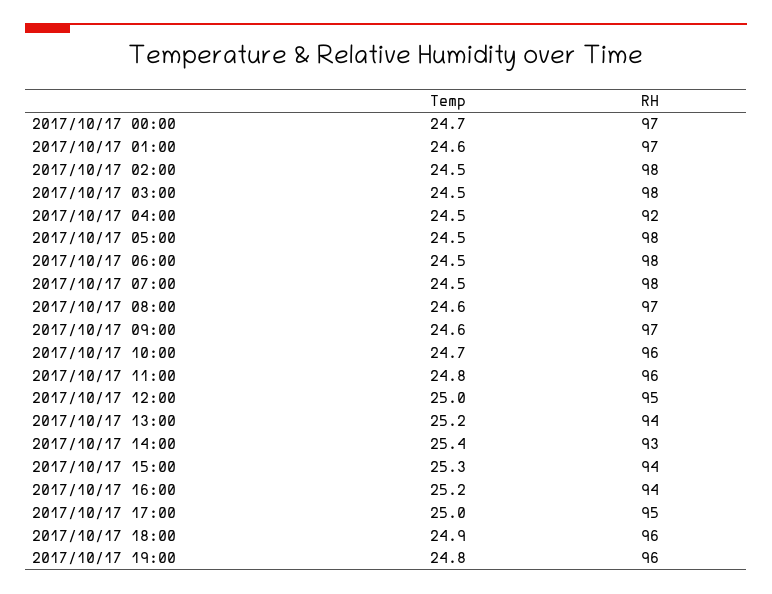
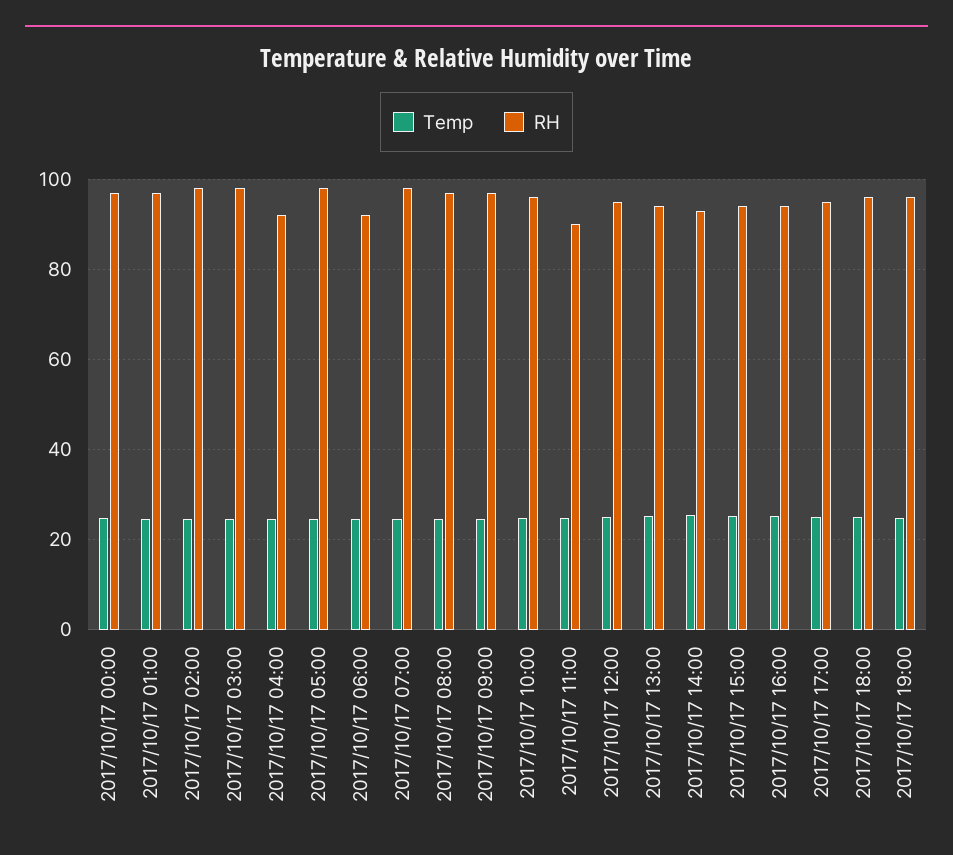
  {
    "Temp": {
      "2017/10/17 00:00": 24.7,
      "2017/10/17 01:00": 24.6,
      "2017/10/17 02:00": 24.5,
      "2017/10/17 03:00": 24.5,
      "2017/10/17 04:00": 24.5,
      "2017/10/17 05:00": 24.5,
      "2017/10/17 06:00": 24.5,
      "2017/10/17 07:00": 24.5,
      "2017/10/17 08:00": 24.6,
      "2017/10/17 09:00": 24.6,
      "2017/10/17 10:00": 24.7,
      "2017/10/17 11:00": 24.8,
      "2017/10/17 12:00": 25,
      "2017/10/17 13:00": 25.2,
      "2017/10/17 14:00": 25.4,
      "2017/10/17 15:00": 25.3,
      "2017/10/17 16:00": 25.2,
      "2017/10/17 17:00": 25,
      "2017/10/17 18:00": 24.9,
      "2017/10/17 19:00": 24.8
    },
    "RH": {
      "2017/10/17 00:00": 97,
      "2017/10/17 01:00": 97,
      "2017/10/17 02:00": 98,
      "2017/10/17 03:00": 98,
      "2017/10/17 04:00": 92,
      "2017/10/17 05:00": 98,
-     "2017/10/17 06:00": 98,
+     "2017/10/17 06:00": 92,
      "2017/10/17 07:00": 98,
      "2017/10/17 08:00": 97,
      "2017/10/17 09:00": 97,
      "2017/10/17 10:00": 96,
-     "2017/10/17 11:00": 96,
+     "2017/10/17 11:00": 90,
      "2017/10/17 12:00": 95,
      "2017/10/17 13:00": 94,
      "2017/10/17 14:00": 93,
      "2017/10/17 15:00": 94,
      "2017/10/17 16:00": 94,
      "2017/10/17 17:00": 95,
      "2017/10/17 18:00": 96,
      "2017/10/17 19:00": 96
    }
  }

